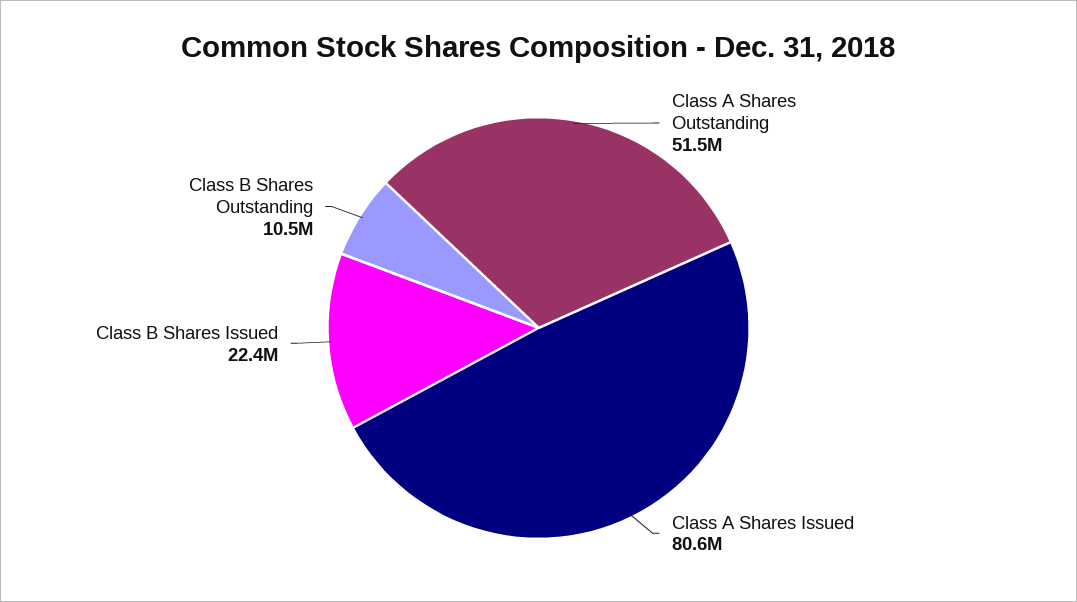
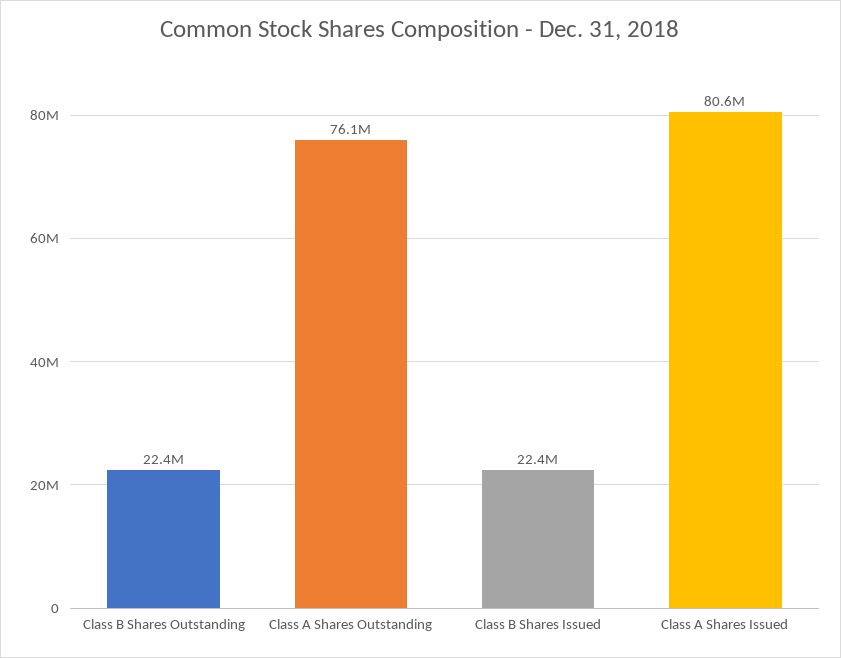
  {
-   "Class A Shares Outstanding": 51500000,
+   "Class A Shares Outstanding": 76100000,
    "Class A Shares Issued": 80600000,
    "Class B Shares Issued": 22400000,
-   "Class B Shares Outstanding": 10500000
+   "Class B Shares Outstanding": 22400000
  }

